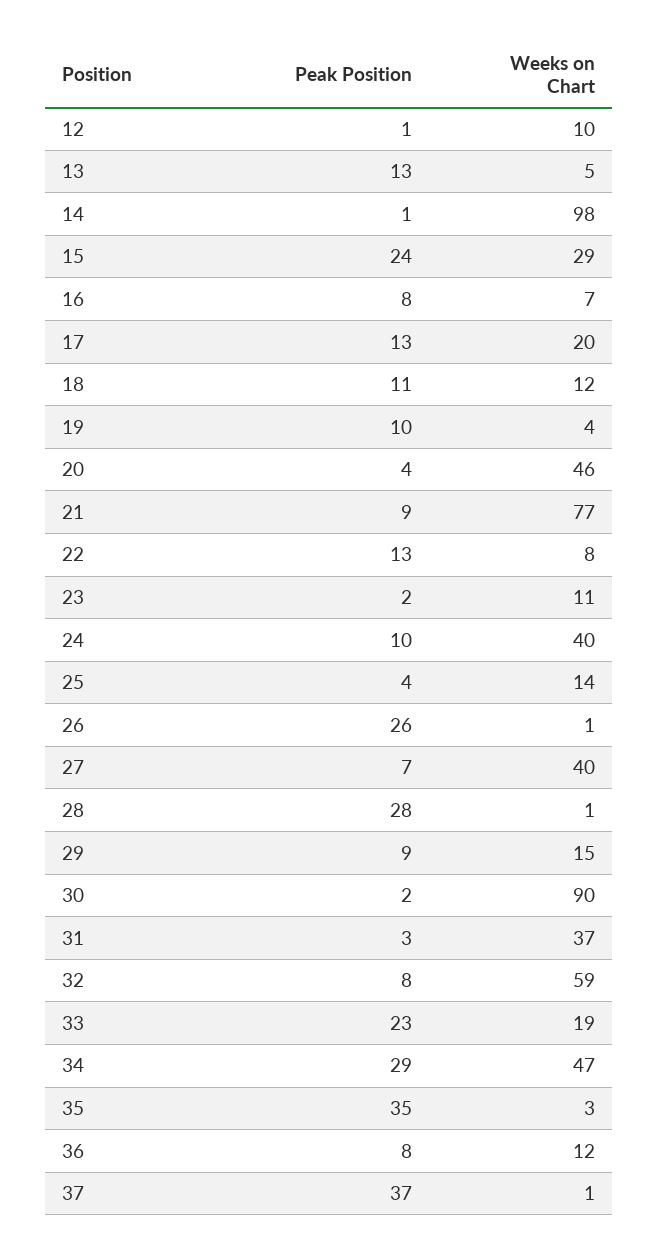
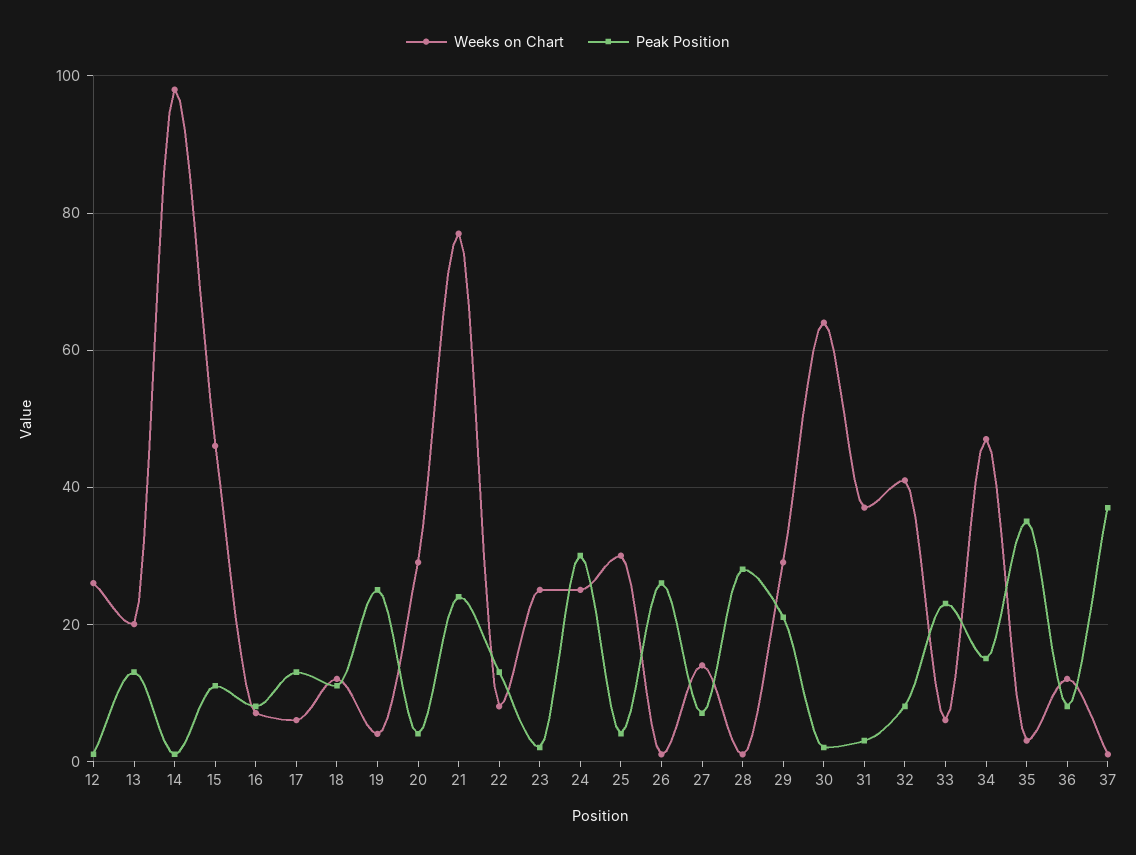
  {
    "Peak Position": {
      "12": 1,
      "13": 13,
      "14": 1,
-     "15": 24,
+     "15": 10,
      "16": 8,
      "17": 13,
      "18": 11,
-     "19": 10,
+     "19": 25,
      "20": 4,
-     "21": 9,
+     "21": 25,
      "22": 13,
      "23": 2,
-     "24": 10,
+     "24": 30,
      "25": 4,
      "26": 26,
      "27": 7,
      "28": 28,
-     "29": 9,
+     "29": 20,
      "30": 2,
      "31": 3,
      "32": 8,
      "33": 23,
-     "34": 29,
+     "34": 15,
      "35": 35,
      "36": 8,
      "37": 37
    },
    "Weeks on Chart": {
-     "12": 10,
+     "12": 25,
-     "13": 5,
+     "13": 20,
      "14": 98,
-     "15": 29,
+     "15": 45,
      "16": 7,
-     "17": 20,
+     "17": 5,
      "18": 12,
      "19": 4,
-     "20": 46,
+     "20": 30,
      "21": 77,
      "22": 8,
-     "23": 11,
+     "23": 25,
-     "24": 40,
+     "24": 25,
-     "25": 14,
+     "25": 30,
      "26": 1,
-     "27": 40,
+     "27": 15,
      "28": 1,
-     "29": 15,
+     "29": 30,
-     "30": 90,
+     "30": 65,
      "31": 37,
-     "32": 59,
+     "32": 40,
-     "33": 19,
+     "33": 5,
      "34": 47,
      "35": 3,
      "36": 12,
      "37": 1
    }
  }

